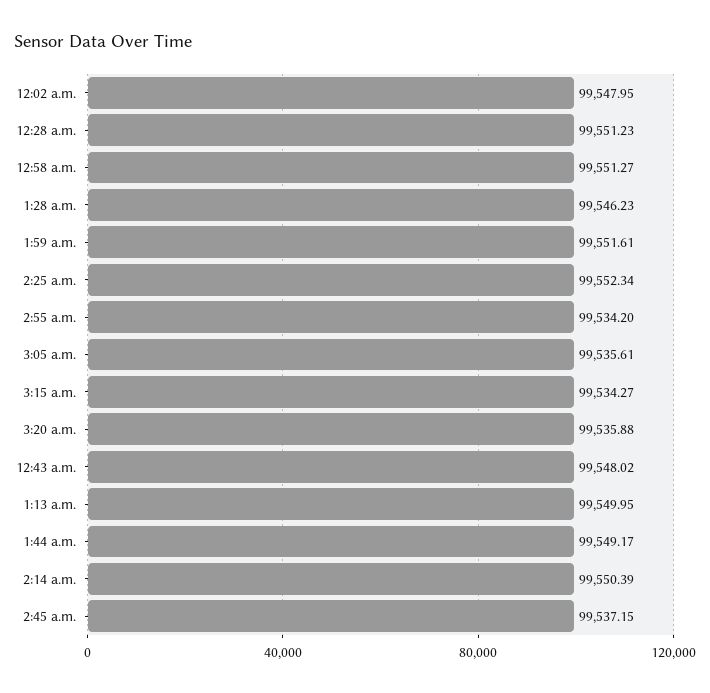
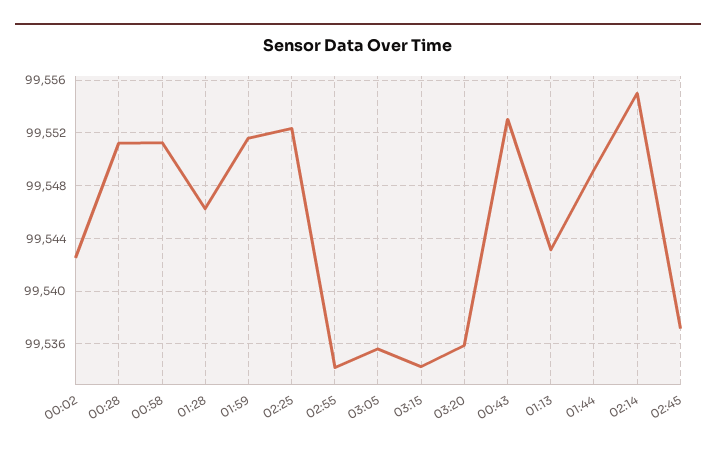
  {
-   "12:02 a.m.": 99547.95,
+   "12:02 a.m.": 99542.5,
    "12:28 a.m.": 99551.23,
    "12:58 a.m.": 99551.27,
    "1:28 a.m.": 99546.23,
    "1:59 a.m.": 99551.61,
    "2:25 a.m.": 99552.34,
    "2:55 a.m.": 99534.2,
    "3:05 a.m.": 99535.61,
    "3:15 a.m.": 99534.27,
    "3:20 a.m.": 99535.88,
-   "12:43 a.m.": 99548.02,
+   "12:43 a.m.": 99553,
-   "1:13 a.m.": 99549.95,
+   "1:13 a.m.": 99543,
    "1:44 a.m.": 99549.17,
-   "2:14 a.m.": 99550.39,
+   "2:14 a.m.": 99555,
    "2:45 a.m.": 99537.15
  }

